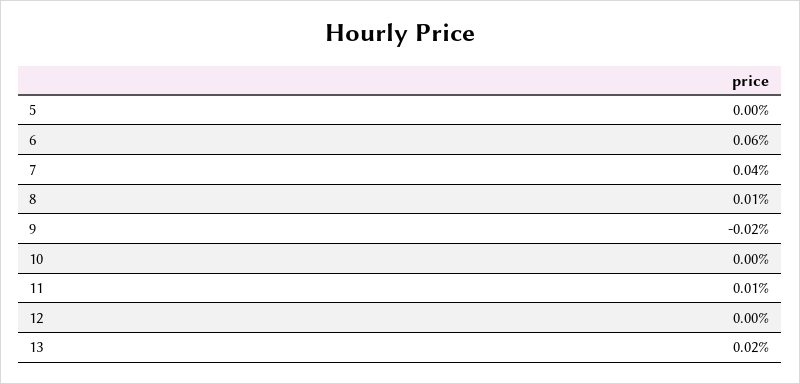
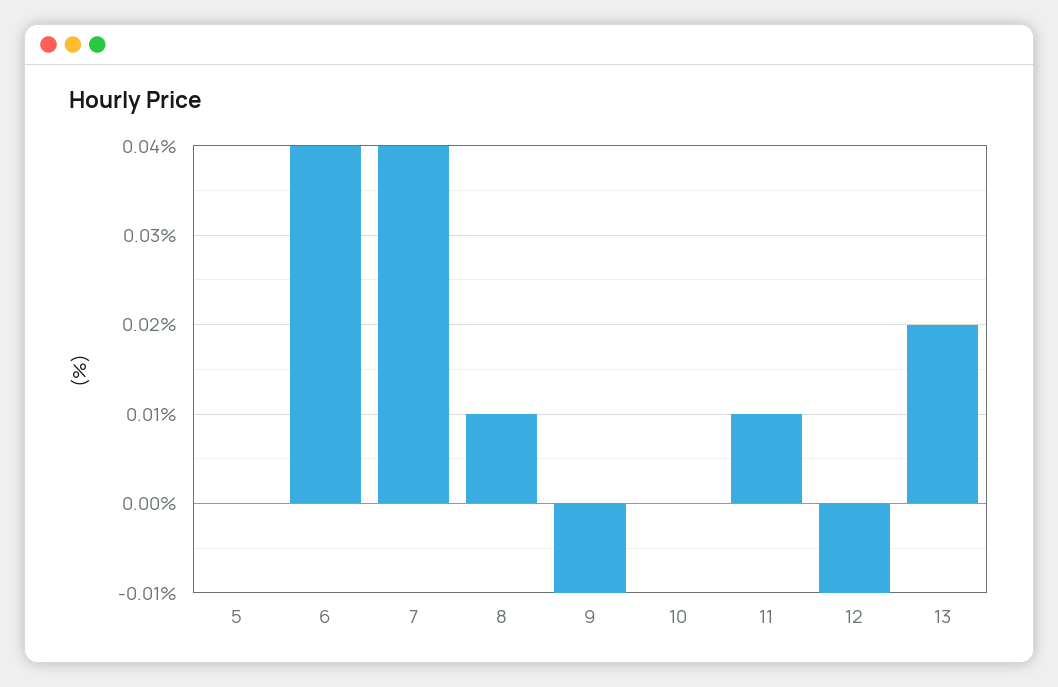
  {
    "5": 0,
-   "6": 0.06,
+   "6": 0.04,
    "7": 0.04,
    "8": 0.01,
-   "9": -0.02,
+   "9": -0.01,
    "10": 0,
    "11": 0.01,
-   "12": 0,
+   "12": -0.01,
    "13": 0.02
  }

